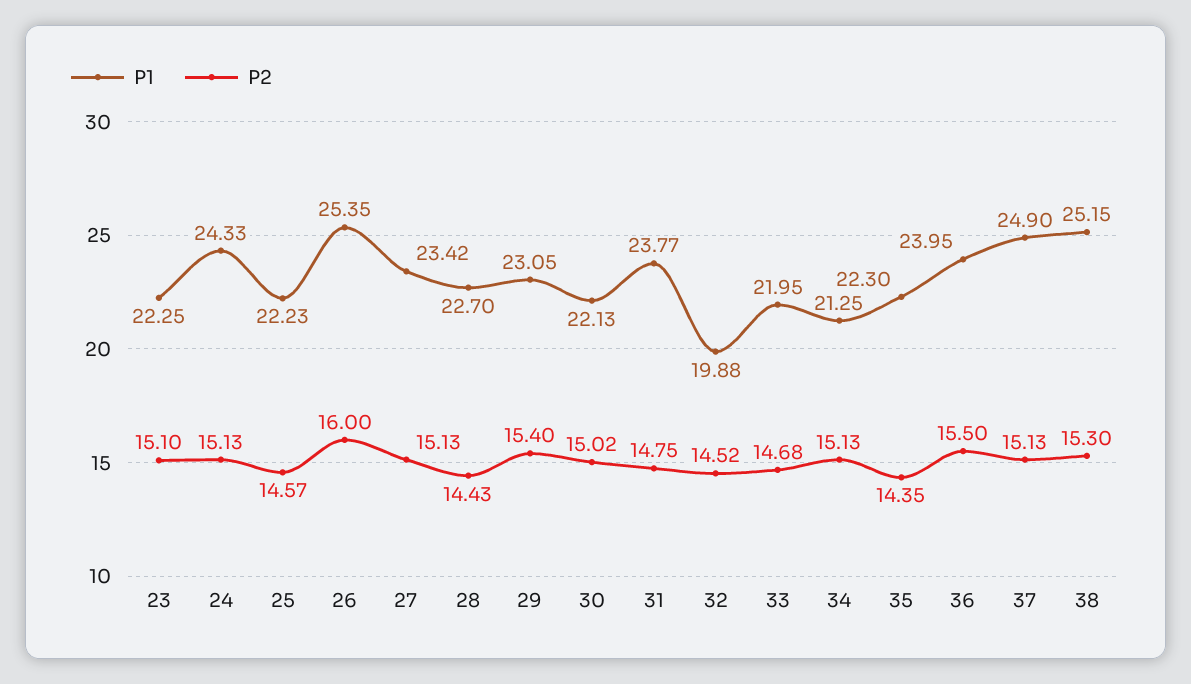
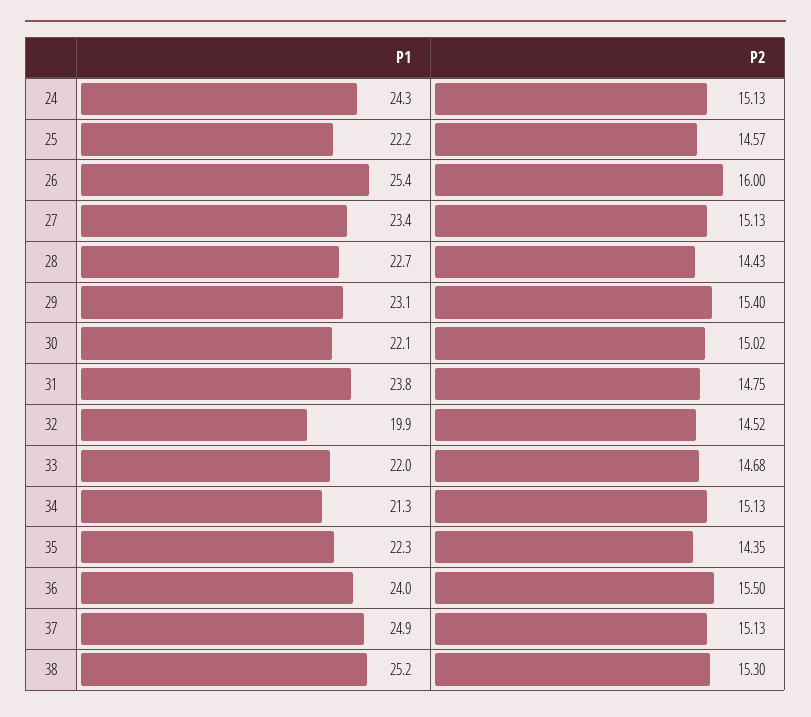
  {
    "P1": {
-     "23": 22.25,
      "24": 24.33,
      "25": 22.23,
      "26": 25.35,
      "27": 23.42,
      "28": 22.7,
      "29": 23.05,
      "30": 22.13,
      "31": 23.77,
      "32": 19.88,
      "33": 21.95,
      "34": 21.25,
      "35": 22.3,
      "36": 23.95,
      "37": 24.9,
      "38": 25.15
    },
    "P2": {
-     "23": 15.1,
      "24": 15.13,
      "25": 14.57,
      "26": 16,
      "27": 15.13,
      "28": 14.43,
      "29": 15.4,
      "30": 15.02,
      "31": 14.75,
      "32": 14.52,
      "33": 14.68,
      "34": 15.13,
      "35": 14.35,
      "36": 15.5,
      "37": 15.13,
      "38": 15.3
    }
  }

